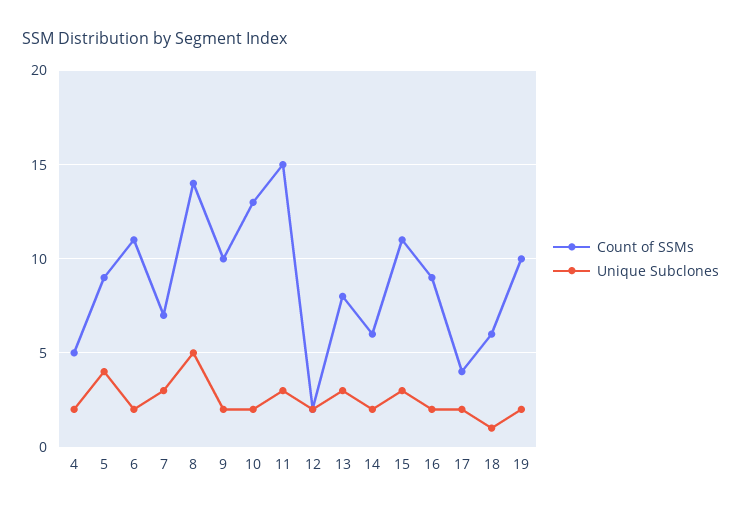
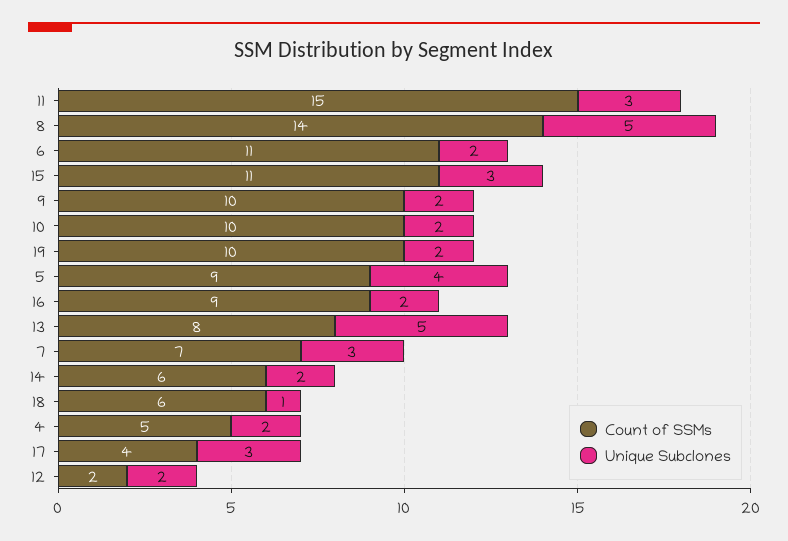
  {
    "Count of SSMs": {
      "4": 5,
      "5": 9,
      "6": 11,
      "7": 7,
      "8": 14,
      "9": 10,
-     "10": 13,
+     "10": 10,
      "11": 15,
      "12": 2,
      "13": 8,
      "14": 6,
      "15": 11,
      "16": 9,
      "17": 4,
      "18": 6,
      "19": 10
    },
    "Unique Subclones": {
      "4": 2,
      "5": 4,
      "6": 2,
      "7": 3,
      "8": 5,
      "9": 2,
      "10": 2,
      "11": 3,
      "12": 2,
-     "13": 3,
+     "13": 5,
      "14": 2,
      "15": 3,
      "16": 2,
-     "17": 2,
+     "17": 3,
      "18": 1,
      "19": 2
    }
  }

